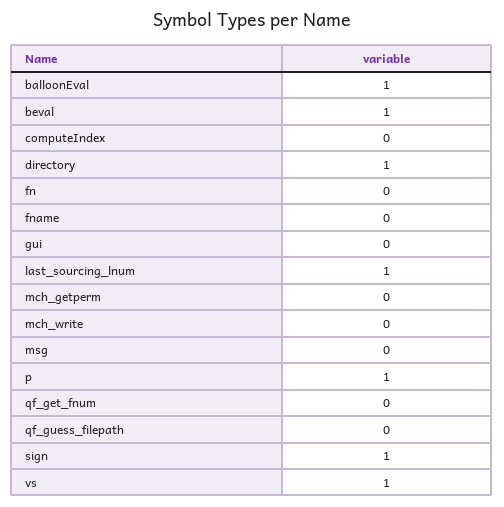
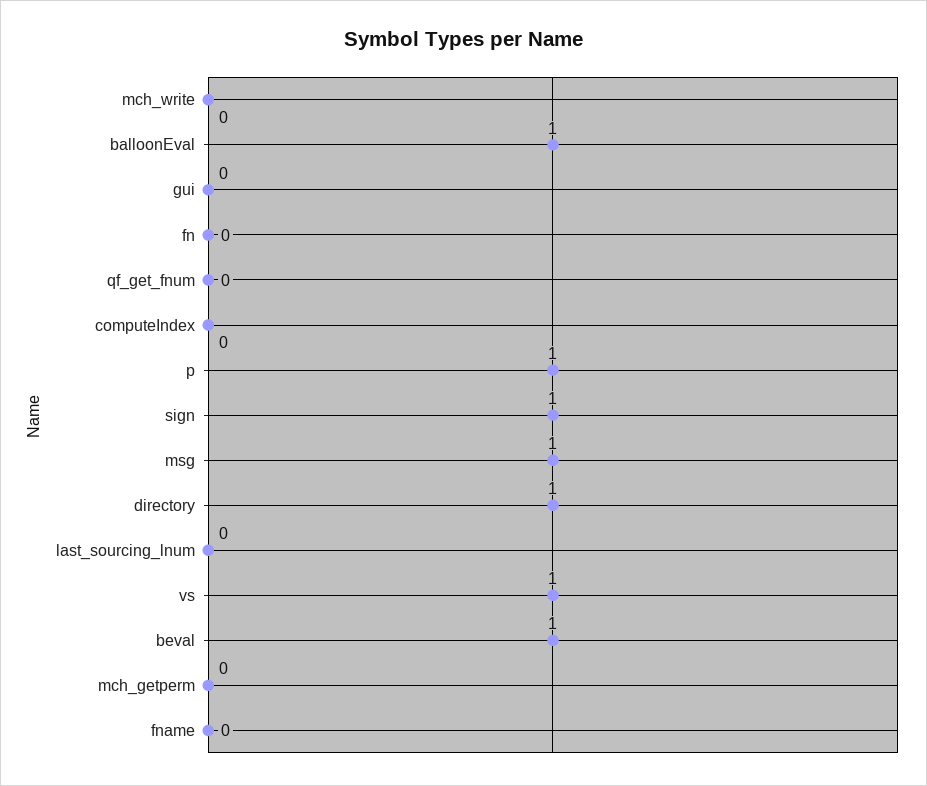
  {
    "balloonEval": 1,
    "beval": 1,
    "computeIndex": 0,
    "directory": 1,
    "fn": 0,
    "fname": 0,
    "gui": 0,
-   "last_sourcing_lnum": 1,
+   "last_sourcing_lnum": 0,
    "mch_getperm": 0,
    "mch_write": 0,
-   "msg": 0,
+   "msg": 1,
    "p": 1,
    "qf_get_fnum": 0,
-   "qf_guess_filepath": 0,
    "sign": 1,
    "vs": 1
  }

